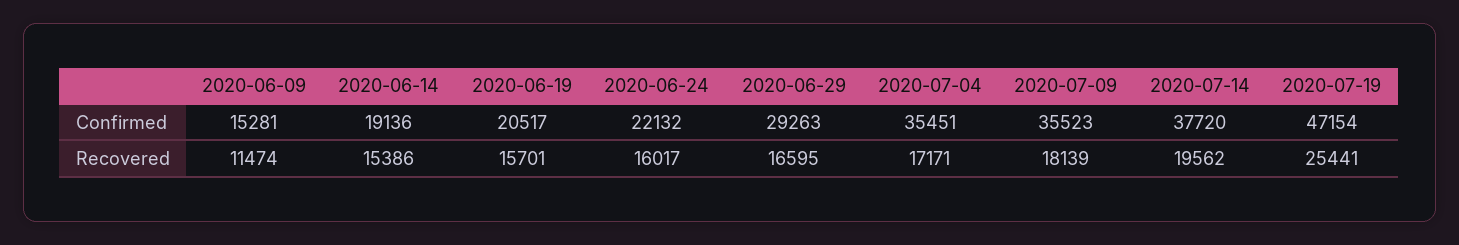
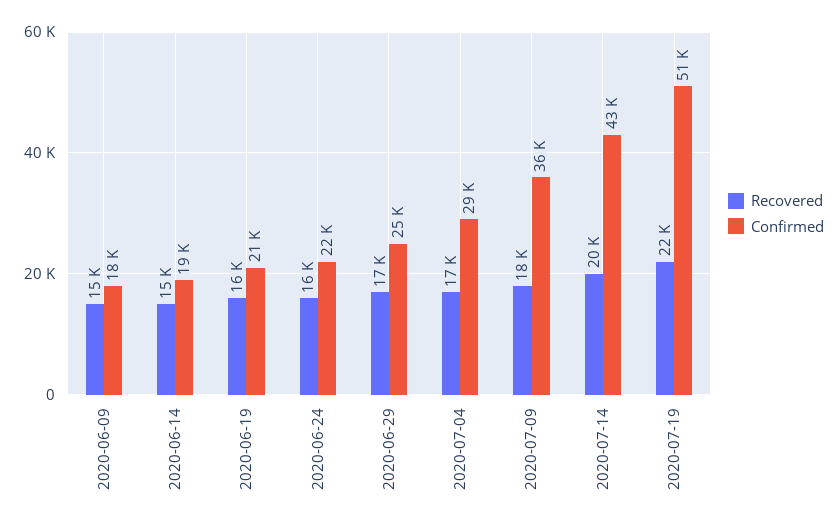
  {
    "Confirmed": {
-     "2020-06-09": 15281,
+     "2020-06-09": 18000,
      "2020-06-14": 19136,
      "2020-06-19": 20517,
      "2020-06-24": 22132,
-     "2020-06-29": 29263,
+     "2020-06-29": 25000,
-     "2020-07-04": 35451,
+     "2020-07-04": 29000,
      "2020-07-09": 35523,
-     "2020-07-14": 37720,
+     "2020-07-14": 43000,
-     "2020-07-19": 47154
+     "2020-07-19": 51000
    },
    "Recovered": {
-     "2020-06-09": 11474,
+     "2020-06-09": 15000,
      "2020-06-14": 15386,
      "2020-06-19": 15701,
      "2020-06-24": 16017,
      "2020-06-29": 16595,
      "2020-07-04": 17171,
      "2020-07-09": 18139,
      "2020-07-14": 19562,
-     "2020-07-19": 25441
+     "2020-07-19": 22000
    }
  }

